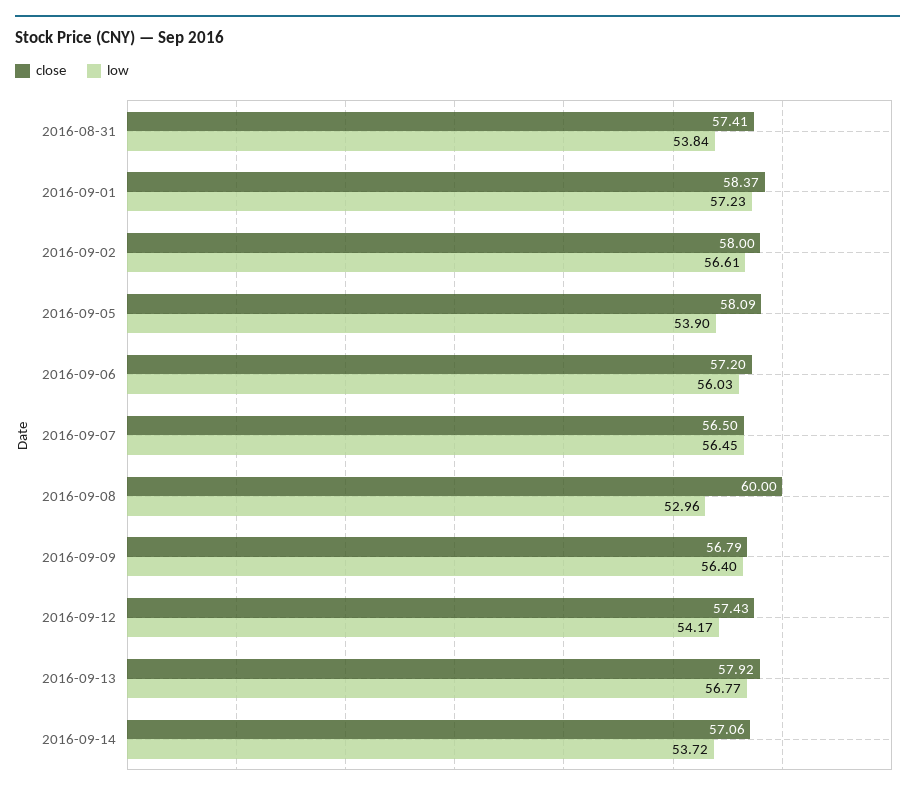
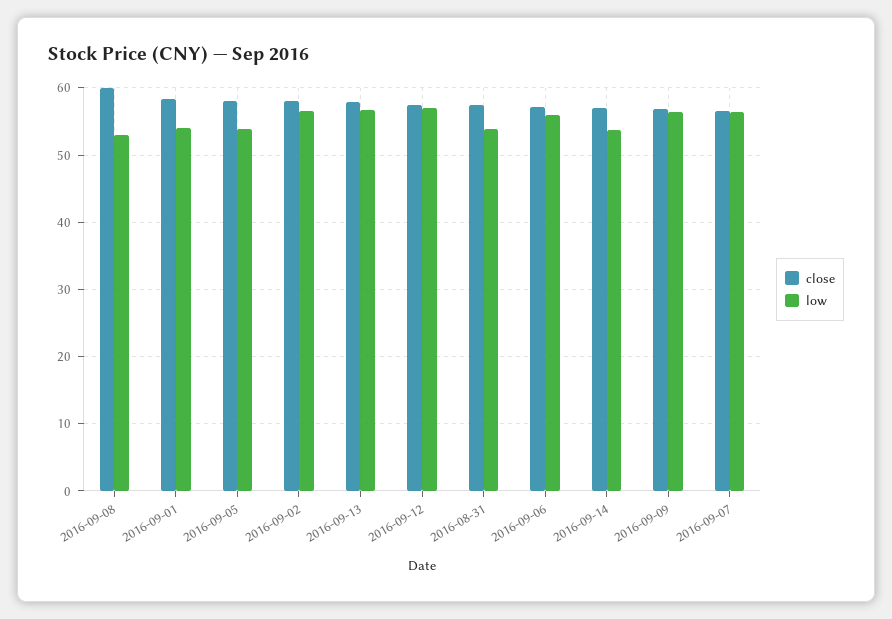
  {
    "close": {
      "2016-08-31": 57.41,
      "2016-09-01": 58.37,
      "2016-09-02": 58,
      "2016-09-05": 58.09,
      "2016-09-06": 57.2,
      "2016-09-07": 56.5,
      "2016-09-08": 60,
      "2016-09-09": 56.79,
      "2016-09-12": 57.43,
      "2016-09-13": 57.92,
      "2016-09-14": 57.06
    },
    "low": {
      "2016-08-31": 53.84,
-     "2016-09-01": 57.23,
+     "2016-09-01": 54,
      "2016-09-02": 56.61,
      "2016-09-05": 53.9,
      "2016-09-06": 56.03,
      "2016-09-07": 56.45,
      "2016-09-08": 52.96,
      "2016-09-09": 56.4,
-     "2016-09-12": 54.17,
+     "2016-09-12": 57,
      "2016-09-13": 56.77,
      "2016-09-14": 53.72
    }
  }

